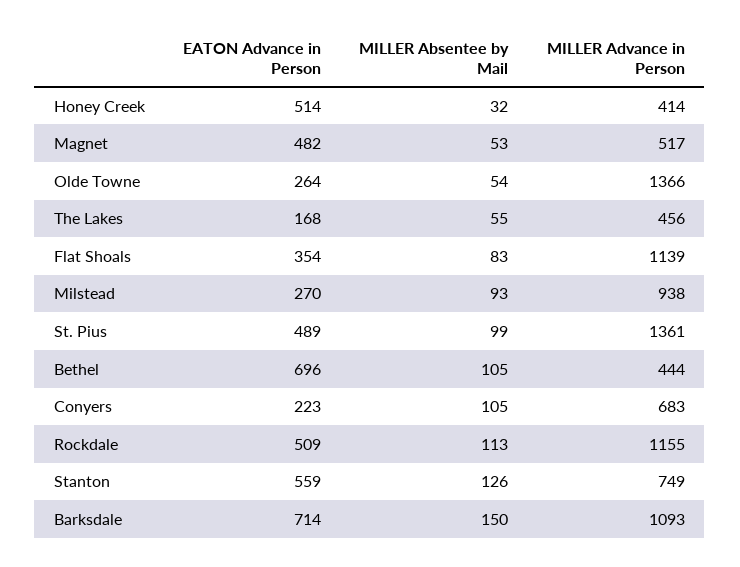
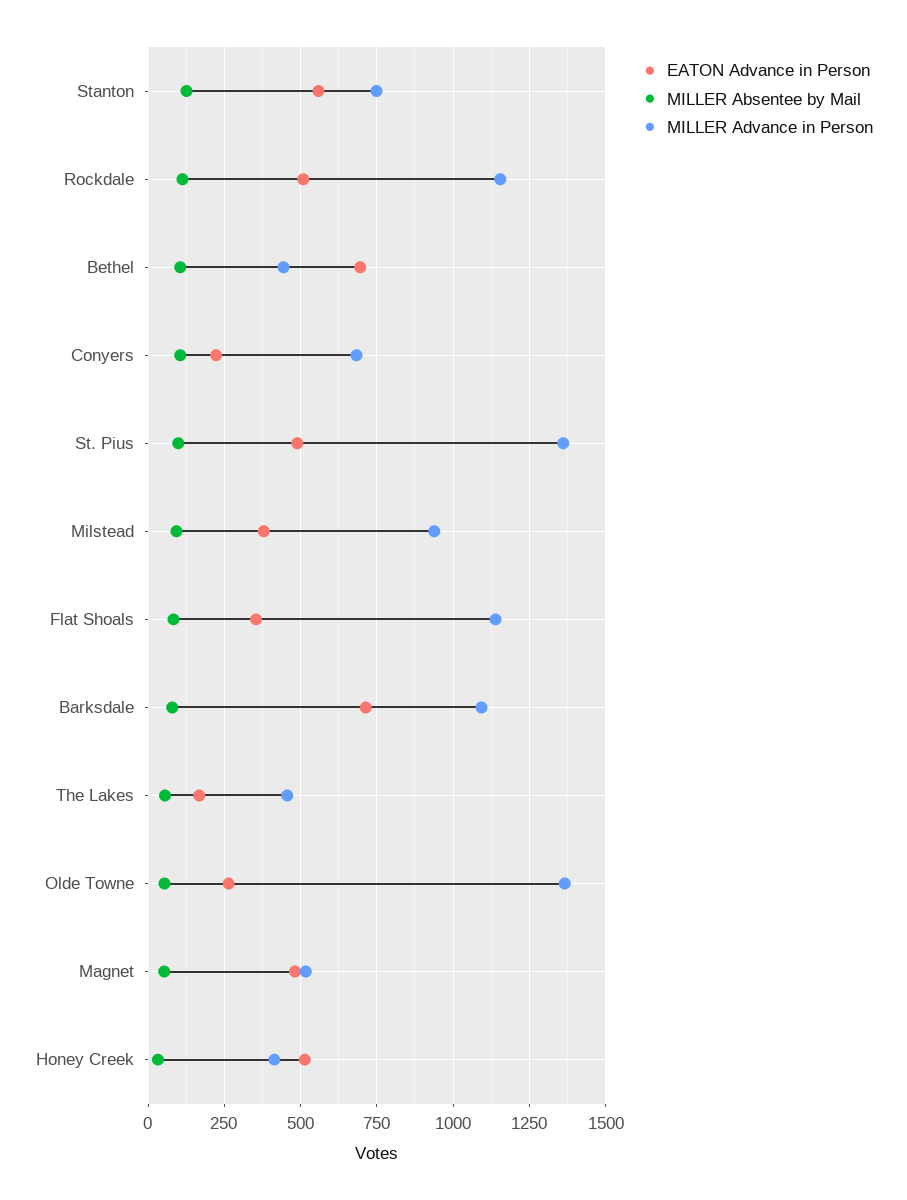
  {
    "EATON Advance in Person": {
      "Honey Creek": 514,
      "Magnet": 482,
      "Olde Towne": 264,
      "The Lakes": 168,
      "Flat Shoals": 354,
-     "Milstead": 270,
+     "Milstead": 375,
      "St. Pius": 489,
      "Bethel": 696,
      "Conyers": 223,
      "Rockdale": 509,
      "Stanton": 559,
      "Barksdale": 714
    },
    "MILLER Absentee by Mail": {
      "Honey Creek": 32,
      "Magnet": 53,
      "Olde Towne": 54,
      "The Lakes": 55,
      "Flat Shoals": 83,
      "Milstead": 93,
      "St. Pius": 99,
      "Bethel": 105,
      "Conyers": 105,
      "Rockdale": 113,
      "Stanton": 126,
-     "Barksdale": 150
+     "Barksdale": 75
    },
    "MILLER Advance in Person": {
      "Honey Creek": 414,
      "Magnet": 517,
      "Olde Towne": 1366,
      "The Lakes": 456,
      "Flat Shoals": 1139,
      "Milstead": 938,
      "St. Pius": 1361,
      "Bethel": 444,
      "Conyers": 683,
      "Rockdale": 1155,
      "Stanton": 749,
      "Barksdale": 1093
    }
  }

